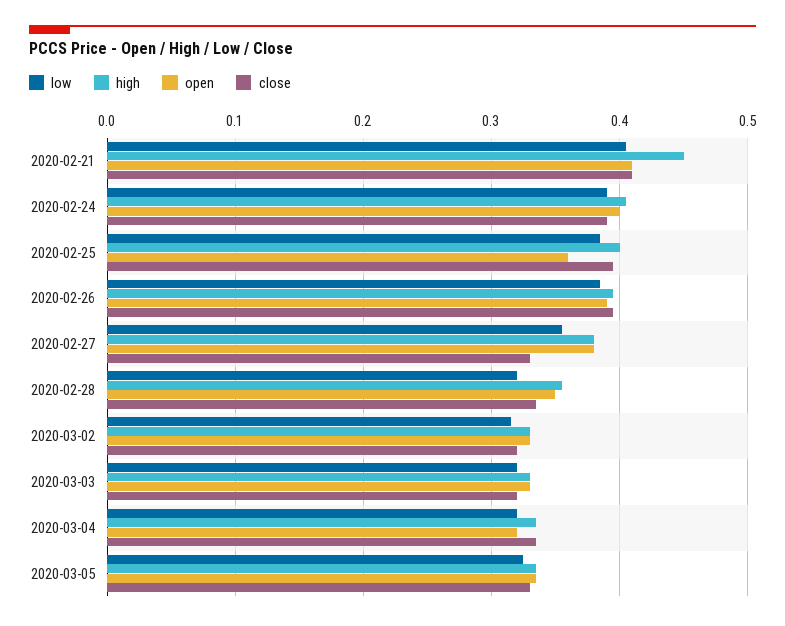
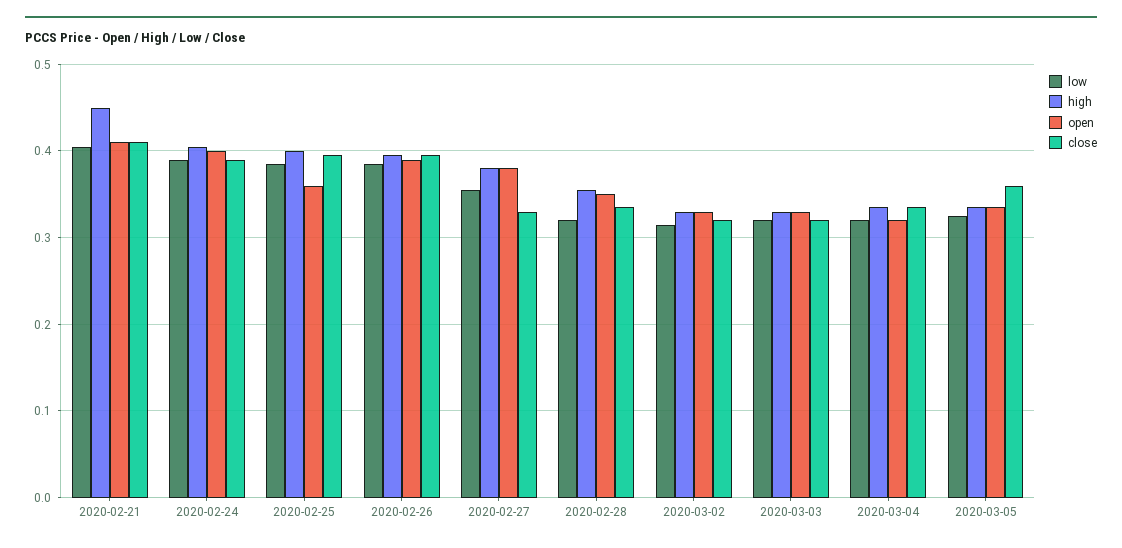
  {
    "low": {
      "2020-02-21": 0.41,
      "2020-02-24": 0.39,
      "2020-02-25": 0.39,
      "2020-02-26": 0.39,
      "2020-02-27": 0.36,
      "2020-02-28": 0.32,
      "2020-03-02": 0.32,
      "2020-03-03": 0.32,
      "2020-03-04": 0.32,
      "2020-03-05": 0.33
    },
    "high": {
      "2020-02-21": 0.45,
      "2020-02-24": 0.41,
      "2020-02-25": 0.4,
      "2020-02-26": 0.4,
      "2020-02-27": 0.38,
      "2020-02-28": 0.36,
      "2020-03-02": 0.33,
      "2020-03-03": 0.33,
      "2020-03-04": 0.34,
      "2020-03-05": 0.34
    },
    "open": {
      "2020-02-21": 0.41,
      "2020-02-24": 0.4,
      "2020-02-25": 0.36,
      "2020-02-26": 0.39,
      "2020-02-27": 0.38,
      "2020-02-28": 0.35,
      "2020-03-02": 0.33,
      "2020-03-03": 0.33,
      "2020-03-04": 0.32,
      "2020-03-05": 0.34
    },
    "close": {
      "2020-02-21": 0.41,
      "2020-02-24": 0.39,
      "2020-02-25": 0.4,
      "2020-02-26": 0.4,
      "2020-02-27": 0.33,
      "2020-02-28": 0.34,
      "2020-03-02": 0.32,
      "2020-03-03": 0.32,
      "2020-03-04": 0.34,
-     "2020-03-05": 0.33
+     "2020-03-05": 0.36
    }
  }

